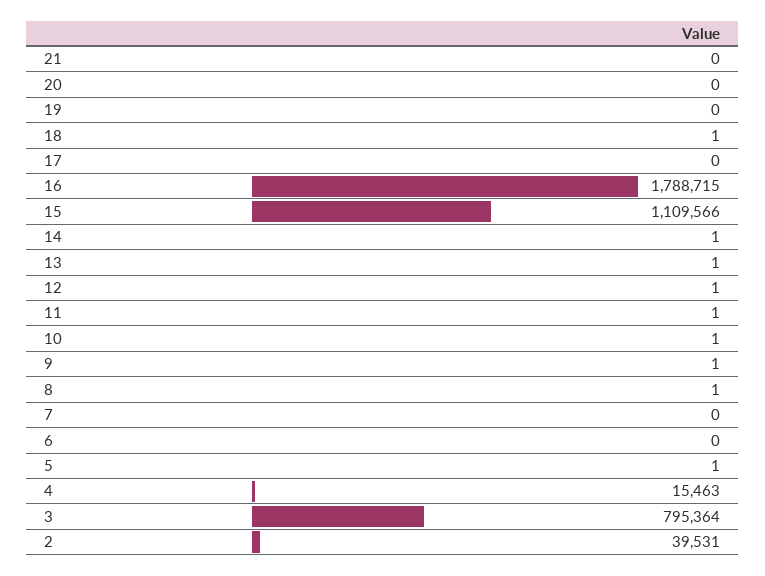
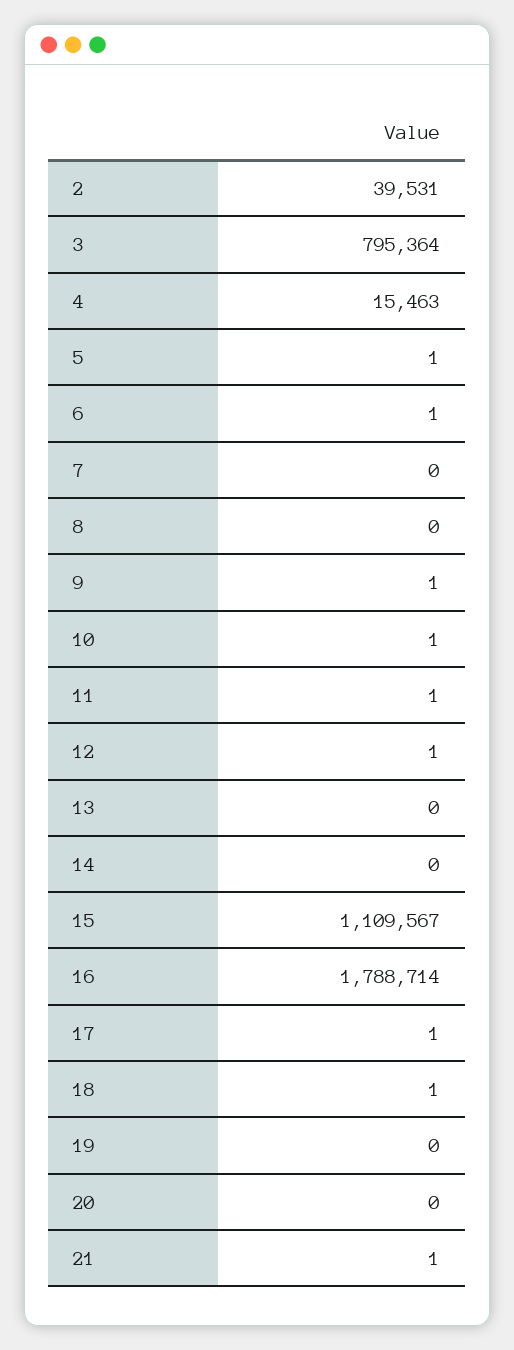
  {
-   "21": 0,
+   "21": 1,
    "20": 0,
    "19": 0,
    "18": 1,
-   "17": 0,
+   "17": 1,
-   "16": 1788715,
+   "16": 1788714,
-   "15": 1109566,
+   "15": 1109567,
-   "14": 1,
+   "14": 0,
-   "13": 1,
+   "13": 0,
    "12": 1,
    "11": 1,
    "10": 1,
    "9": 1,
-   "8": 1,
+   "8": 0,
    "7": 0,
-   "6": 0,
+   "6": 1,
    "5": 1,
    "4": 15463,
    "3": 795364,
    "2": 39531
  }

